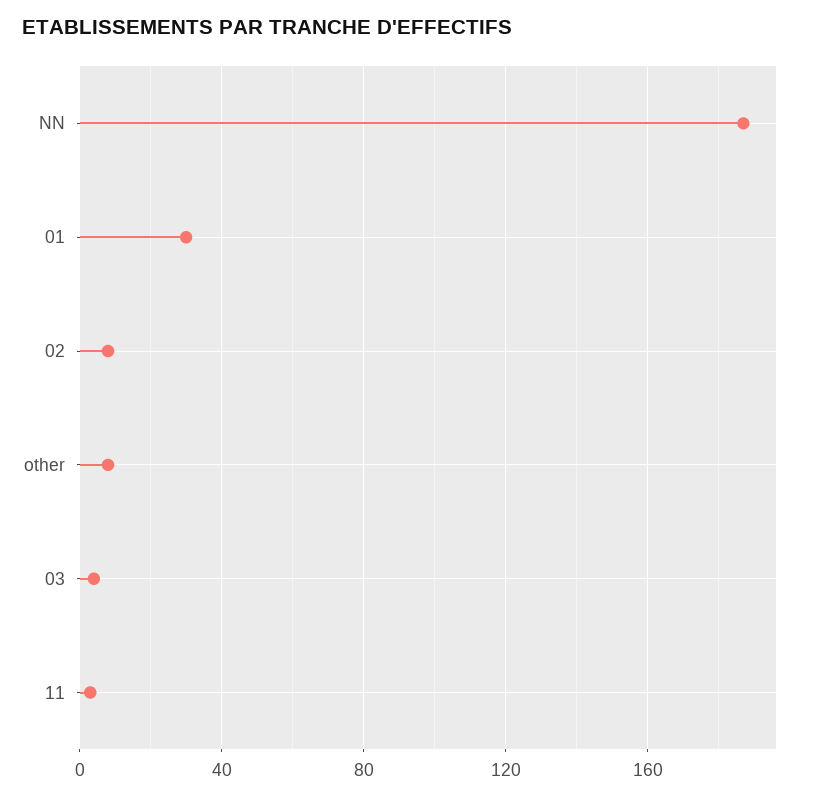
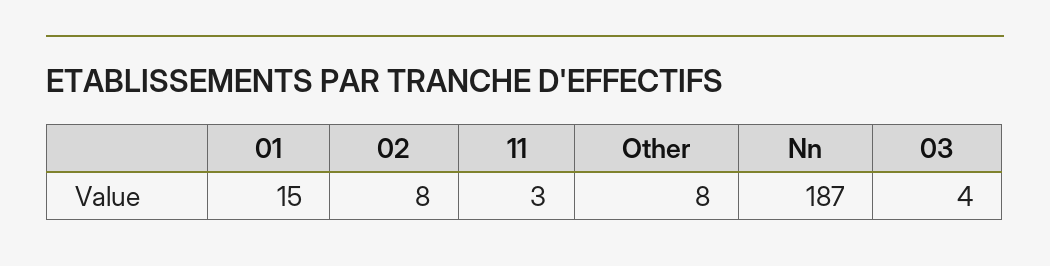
  {
    "NN": 187,
-   "01": 30,
+   "01": 15,
    "02": 8,
    "other": 8,
    "03": 4,
    "11": 3
  }

